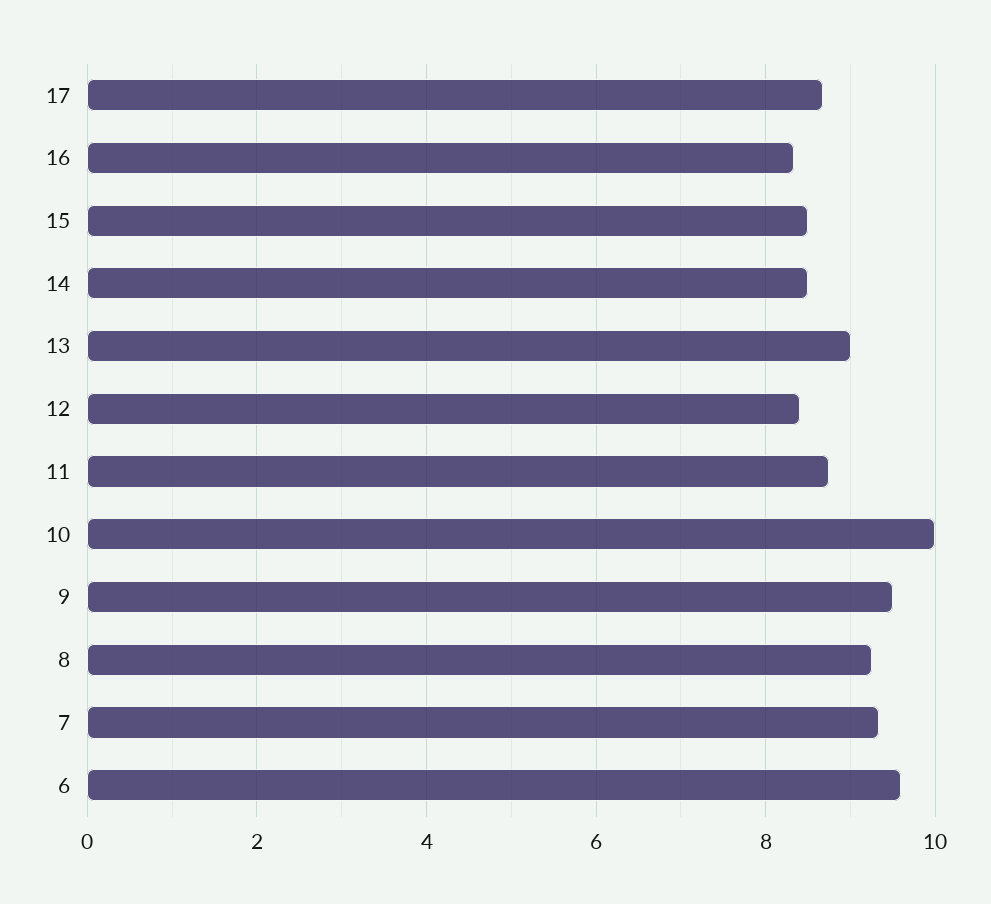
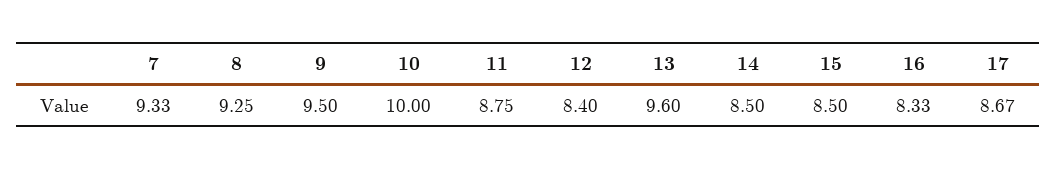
  {
    "17": 8.67,
    "16": 8.33,
    "15": 8.5,
    "14": 8.5,
-   "13": 9,
+   "13": 9.6,
    "12": 8.4,
    "11": 8.75,
    "10": 10,
    "9": 9.5,
    "8": 9.25,
-   "7": 9.33,
+   "7": 9.33
-   "6": 9.6
  }

